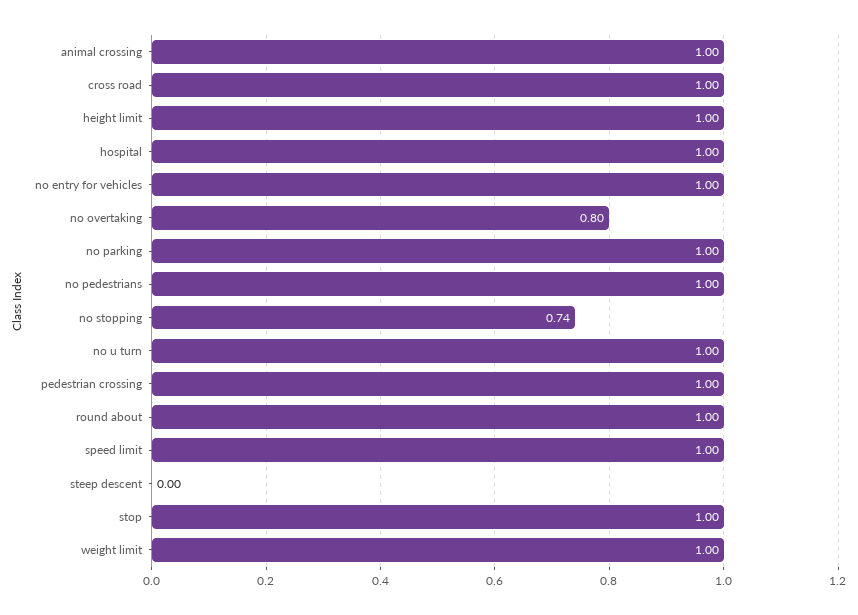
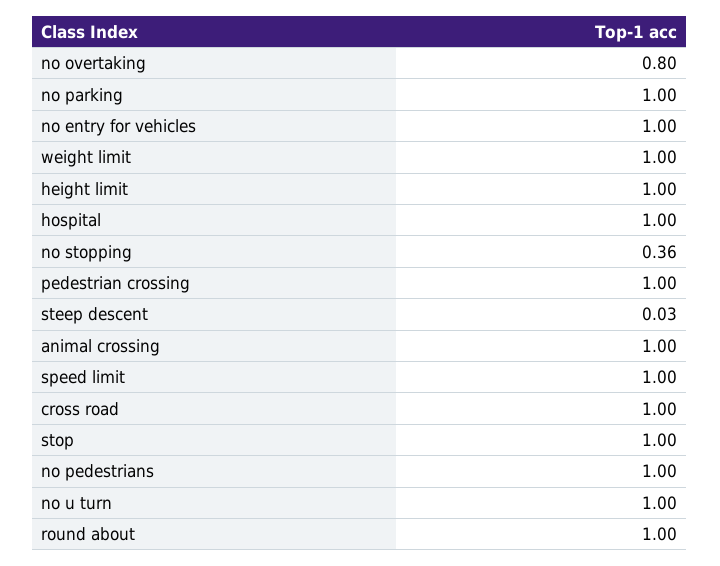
  {
    "animal crossing": 1,
    "cross road": 1,
    "height limit": 1,
    "hospital": 1,
    "no entry for vehicles": 1,
    "no overtaking": 0.8,
    "no parking": 1,
    "no pedestrians": 1,
-   "no stopping": 0.74,
+   "no stopping": 0.36,
    "no u turn": 1,
    "pedestrian crossing": 1,
    "round about": 1,
    "speed limit": 1,
-   "steep descent": 0,
+   "steep descent": 0.03,
    "stop": 1,
    "weight limit": 1
  }

